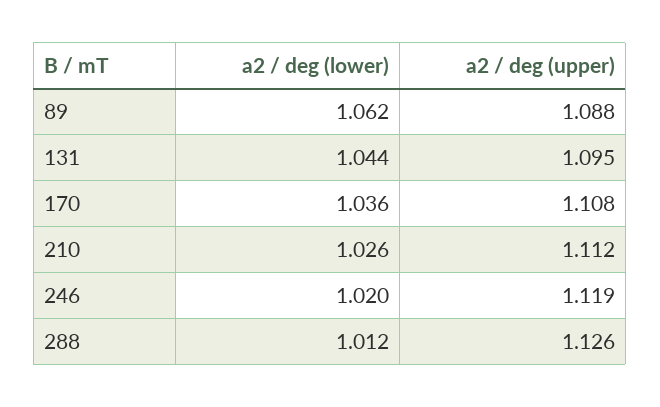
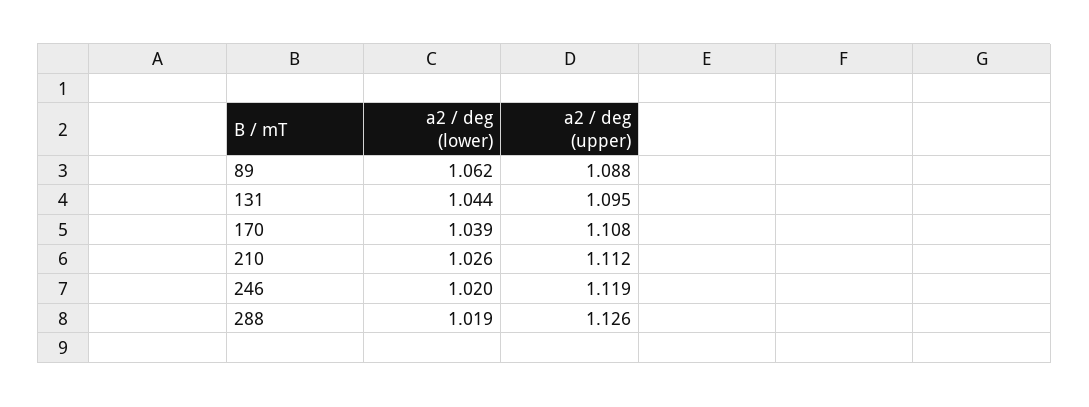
  {
    "a2 / deg (lower)": {
      "89": 1.062,
      "131": 1.044,
-     "170": 1.036,
+     "170": 1.039,
      "210": 1.026,
      "246": 1.02,
-     "288": 1.012
+     "288": 1.019
    },
    "a2 / deg (upper)": {
      "89": 1.088,
      "131": 1.095,
      "170": 1.108,
      "210": 1.112,
      "246": 1.119,
      "288": 1.126
    }
  }

